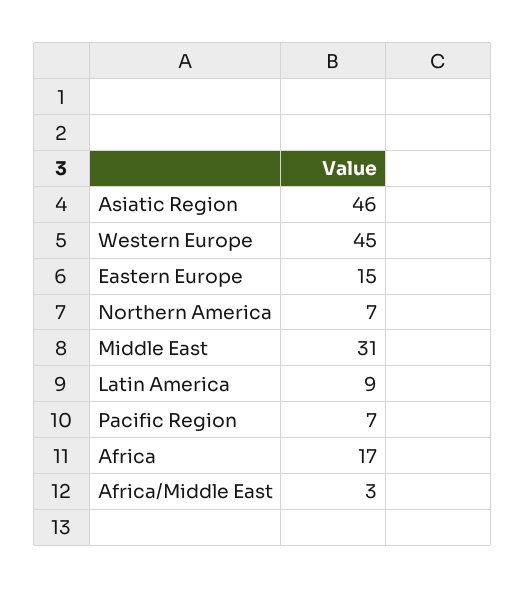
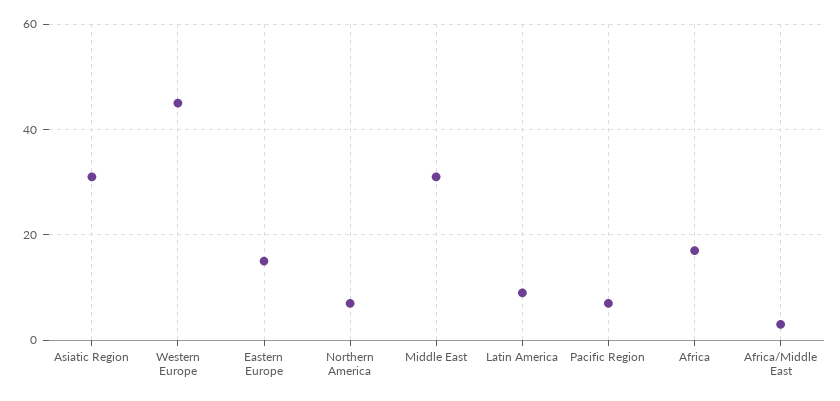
  {
-   "Asiatic Region": 46,
+   "Asiatic Region": 30,
    "Western Europe": 45,
    "Eastern Europe": 15,
    "Northern America": 7,
    "Middle East": 31,
    "Latin America": 9,
    "Pacific Region": 7,
    "Africa": 17,
    "Africa/Middle East": 3
  }

